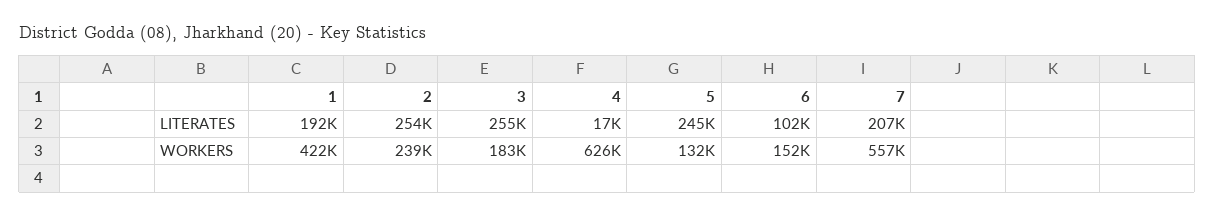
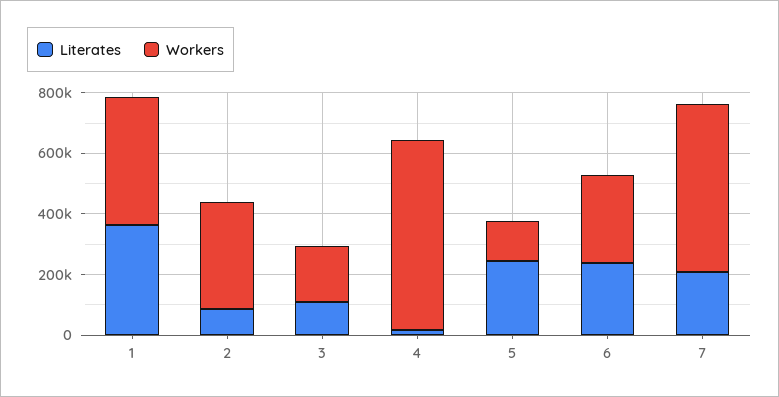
  {
    "LITERATES": {
-     "1": 192000,
+     "1": 350000,
-     "2": 254000,
+     "2": 100000,
-     "3": 255000,
+     "3": 100000,
      "4": 17000,
      "5": 245000,
-     "6": 102000,
+     "6": 250000,
      "7": 207000
    },
    "WORKERS": {
      "1": 422000,
-     "2": 239000,
+     "2": 350000,
      "3": 183000,
      "4": 626000,
      "5": 132000,
-     "6": 152000,
+     "6": 300000,
      "7": 557000
    }
  }

